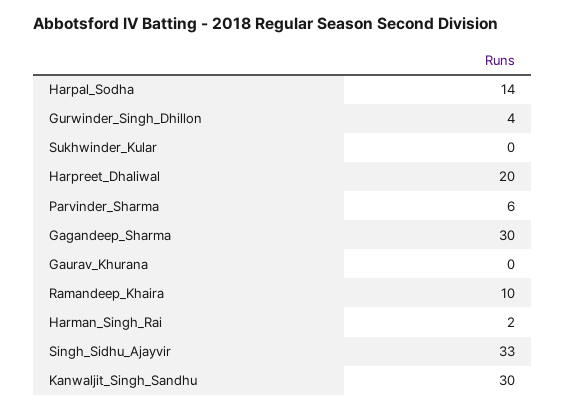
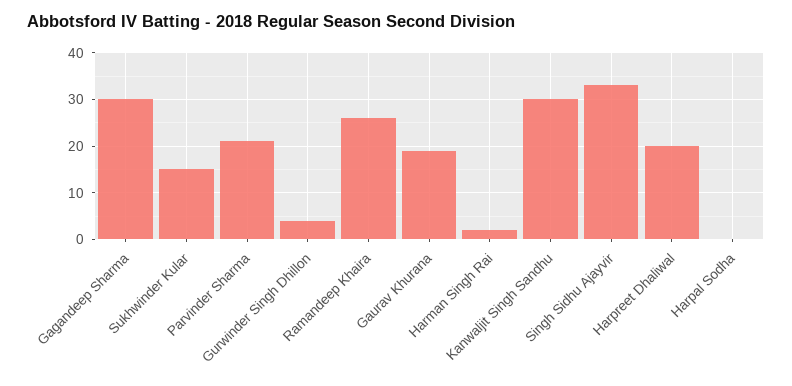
  {
-   "Harpal_Sodha": 14,
+   "Harpal_Sodha": 0,
    "Gurwinder_Singh_Dhillon": 4,
-   "Sukhwinder_Kular": 0,
+   "Sukhwinder_Kular": 15,
    "Harpreet_Dhaliwal": 20,
-   "Parvinder_Sharma": 6,
+   "Parvinder_Sharma": 20,
    "Gagandeep_Sharma": 30,
-   "Gaurav_Khurana": 0,
+   "Gaurav_Khurana": 20,
-   "Ramandeep_Khaira": 10,
+   "Ramandeep_Khaira": 25,
    "Harman_Singh_Rai": 2,
    "Singh_Sidhu_Ajayvir": 33,
    "Kanwaljit_Singh_Sandhu": 30
  }

